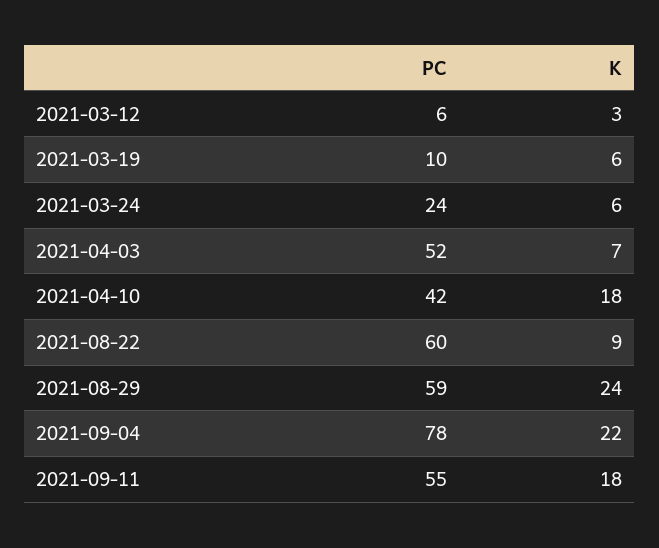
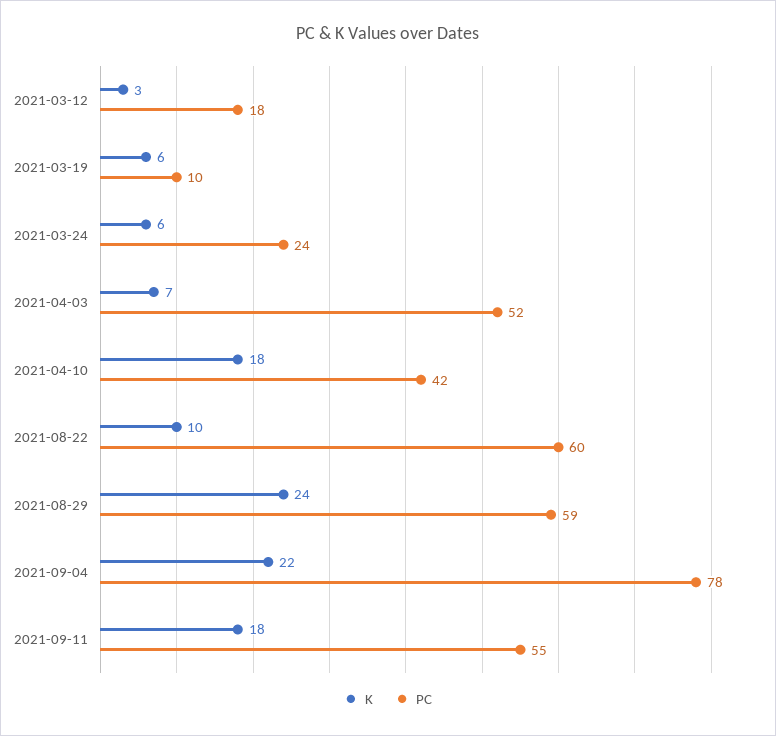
  {
    "PC": {
-     "2021-03-12": 6,
+     "2021-03-12": 18,
      "2021-03-19": 10,
      "2021-03-24": 24,
      "2021-04-03": 52,
      "2021-04-10": 42,
      "2021-08-22": 60,
      "2021-08-29": 59,
      "2021-09-04": 78,
      "2021-09-11": 55
    },
    "K": {
      "2021-03-12": 3,
      "2021-03-19": 6,
      "2021-03-24": 6,
      "2021-04-03": 7,
      "2021-04-10": 18,
-     "2021-08-22": 9,
+     "2021-08-22": 10,
      "2021-08-29": 24,
      "2021-09-04": 22,
      "2021-09-11": 18
    }
  }

